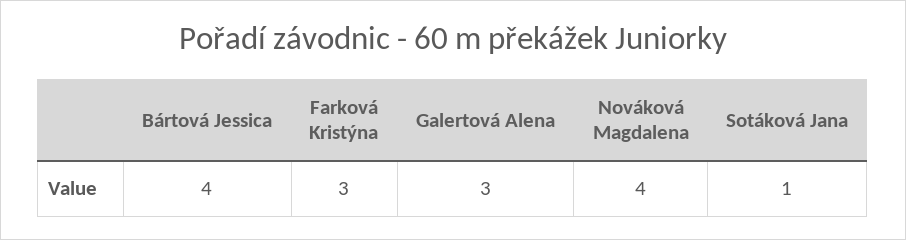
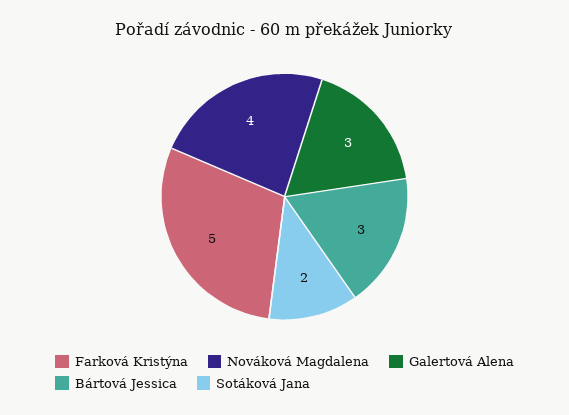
  {
-   "Bártová Jessica": 4,
+   "Bártová Jessica": 3,
-   "Farková Kristýna": 3,
+   "Farková Kristýna": 5,
    "Galertová Alena": 3,
    "Nováková Magdalena": 4,
-   "Sotáková Jana": 1
+   "Sotáková Jana": 2
  }

